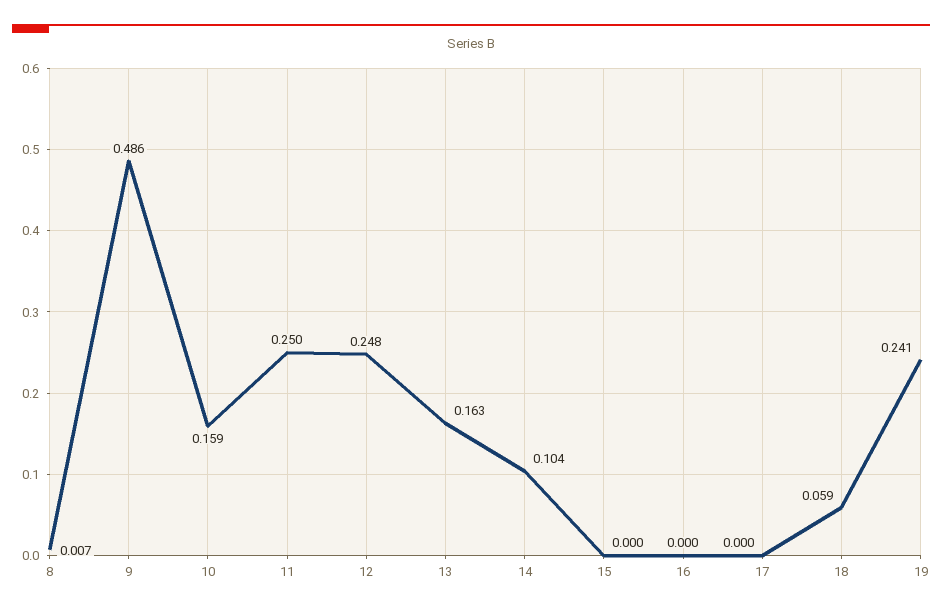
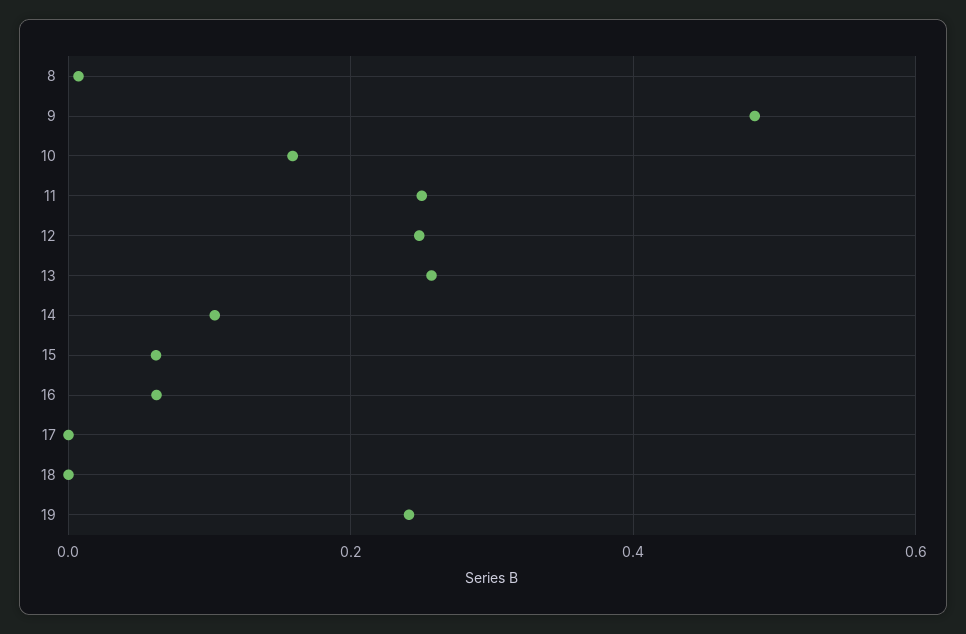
  {
    "8": 0.007,
    "9": 0.486,
    "10": 0.159,
    "11": 0.25,
    "12": 0.248,
-   "13": 0.163,
+   "13": 0.26,
    "14": 0.104,
-   "15": 0,
+   "15": 0.06,
-   "16": 0,
+   "16": 0.06,
    "17": 0,
-   "18": 0.059,
+   "18": 0,
    "19": 0.241
  }

